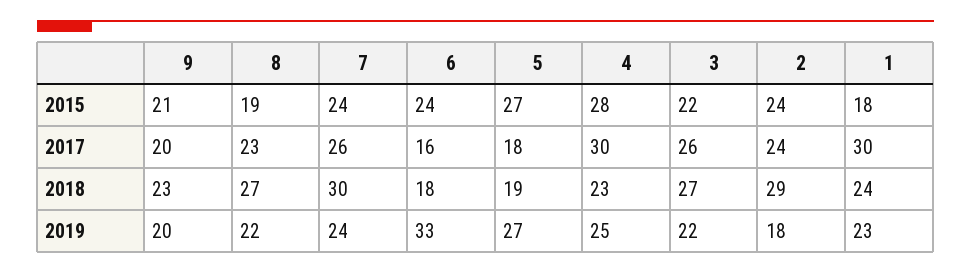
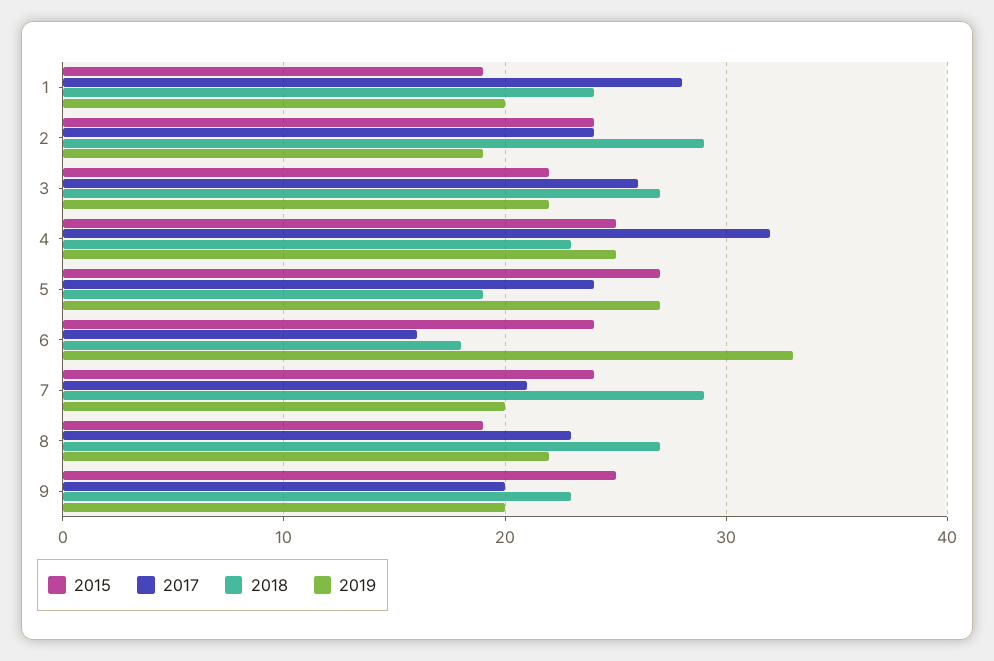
  {
    "2015": {
-     "9": 21,
+     "9": 25,
      "8": 19,
      "7": 24,
      "6": 24,
      "5": 27,
-     "4": 28,
+     "4": 25,
      "3": 22,
      "2": 24,
-     "1": 18
+     "1": 19
    },
    "2017": {
      "9": 20,
      "8": 23,
-     "7": 26,
+     "7": 21,
      "6": 16,
-     "5": 18,
+     "5": 24,
-     "4": 30,
+     "4": 32,
      "3": 26,
      "2": 24,
-     "1": 30
+     "1": 28
    },
    "2018": {
      "9": 23,
      "8": 27,
-     "7": 30,
+     "7": 29,
      "6": 18,
      "5": 19,
      "4": 23,
      "3": 27,
      "2": 29,
      "1": 24
    },
    "2019": {
      "9": 20,
      "8": 22,
-     "7": 24,
+     "7": 20,
      "6": 33,
      "5": 27,
      "4": 25,
      "3": 22,
-     "2": 18,
+     "2": 19,
-     "1": 23
+     "1": 20
    }
  }

